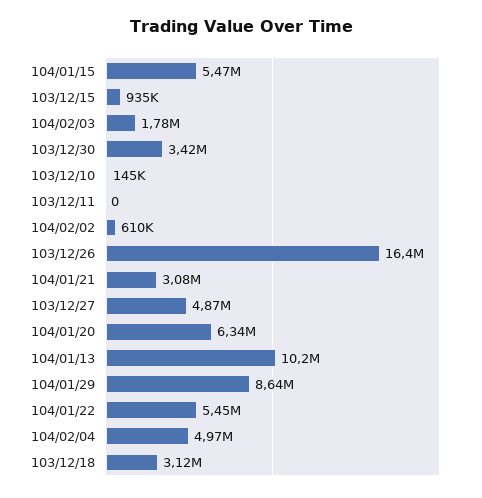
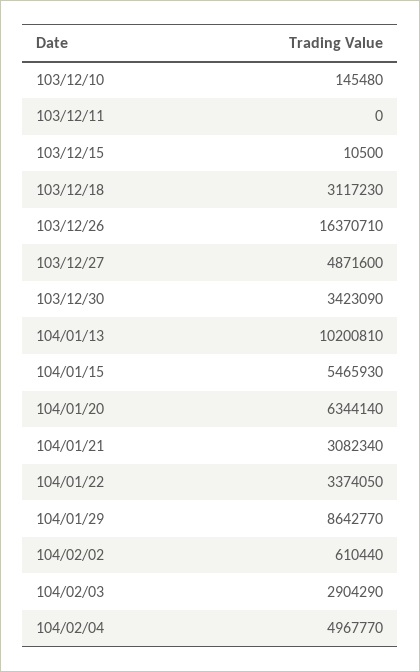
  {
    "104/01/15": 5465930,
-   "103/12/15": 935000,
+   "103/12/15": 10500,
-   "104/02/03": 1780000,
+   "104/02/03": 2904290,
    "103/12/30": 3423090,
    "103/12/10": 145480,
    "103/12/11": 0,
    "104/02/02": 610440,
    "103/12/26": 16370710,
    "104/01/21": 3082340,
    "103/12/27": 4871600,
    "104/01/20": 6344140,
    "104/01/13": 10200810,
    "104/01/29": 8642770,
-   "104/01/22": 5450000,
+   "104/01/22": 3374050,
    "104/02/04": 4967770,
    "103/12/18": 3117230
  }

